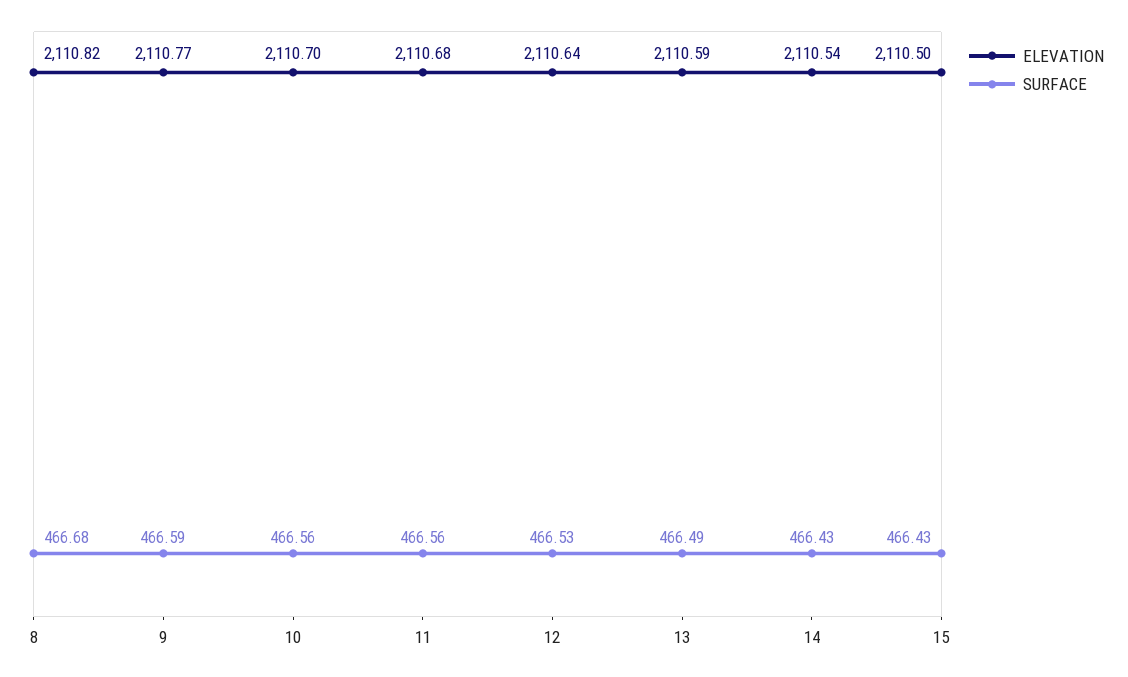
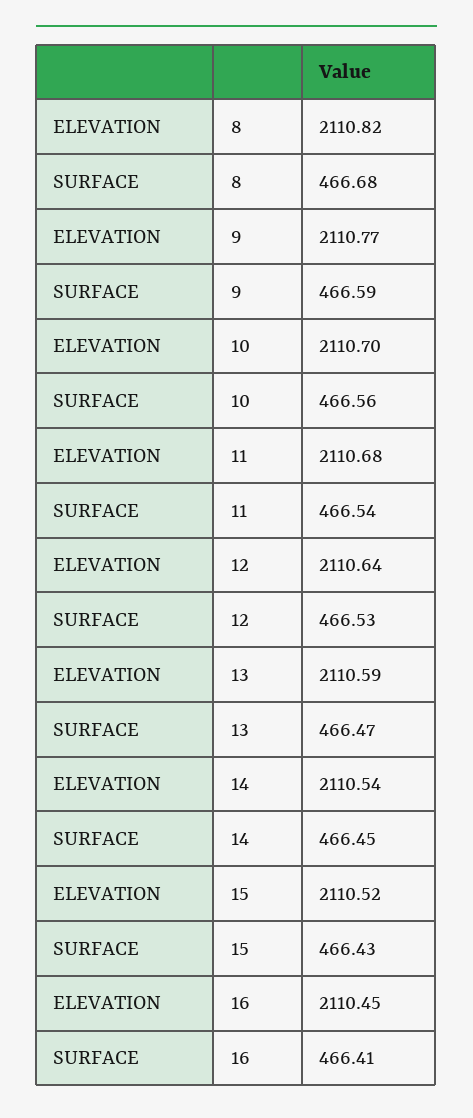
  {
    "ELEVATION": {
      "8": 2110.82,
      "9": 2110.77,
      "10": 2110.7,
      "11": 2110.68,
      "12": 2110.64,
      "13": 2110.59,
      "14": 2110.54,
-     "15": 2110.5
+     "15": 2110.52,
+     "16": 2110.45
    },
    "SURFACE": {
      "8": 466.68,
      "9": 466.59,
      "10": 466.56,
-     "11": 466.56,
+     "11": 466.54,
      "12": 466.53,
-     "13": 466.49,
+     "13": 466.47,
-     "14": 466.43,
+     "14": 466.45,
-     "15": 466.43
+     "15": 466.43,
+     "16": 466.41
    }
  }

